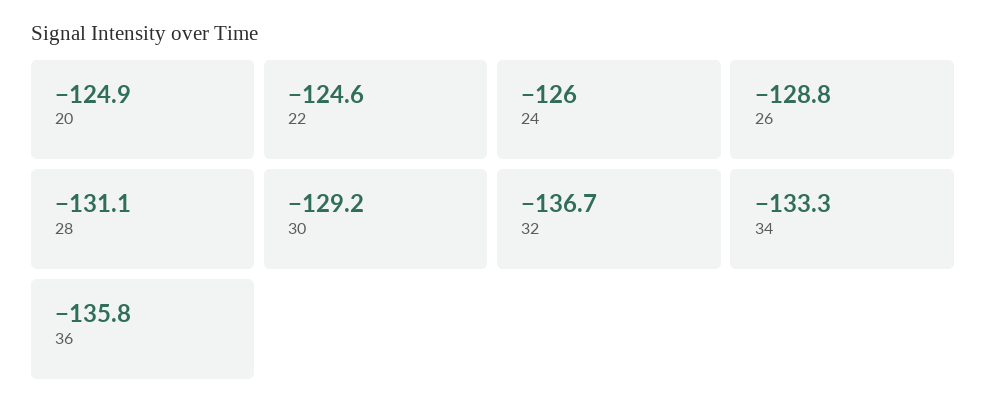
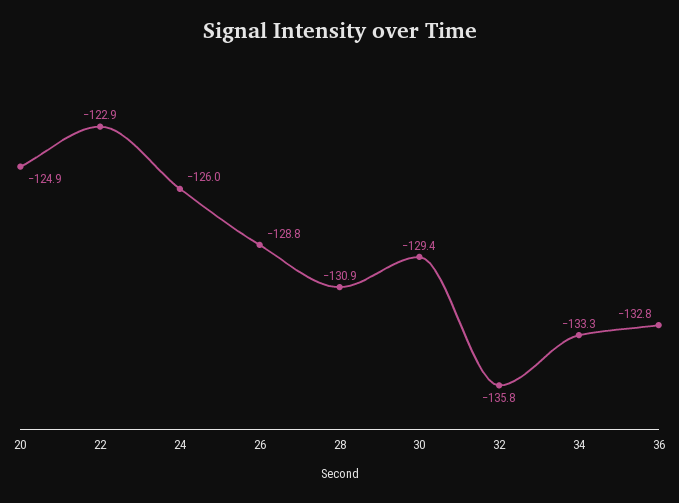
  {
    "20": -124.9,
-   "22": -124.6,
+   "22": -122.9,
    "24": -126,
    "26": -128.8,
-   "28": -131.1,
+   "28": -130.9,
-   "30": -129.2,
+   "30": -129.4,
-   "32": -136.7,
+   "32": -135.8,
    "34": -133.3,
-   "36": -135.8
+   "36": -132.8
  }

